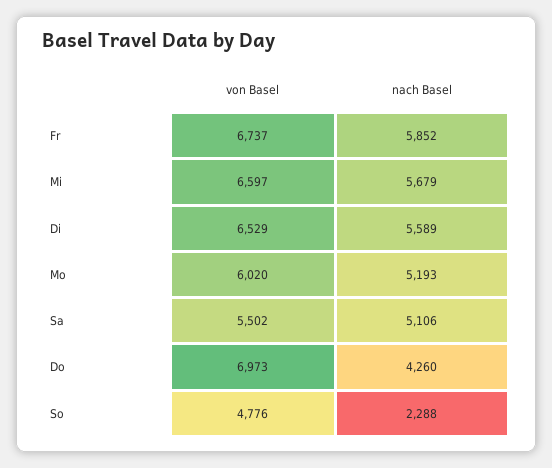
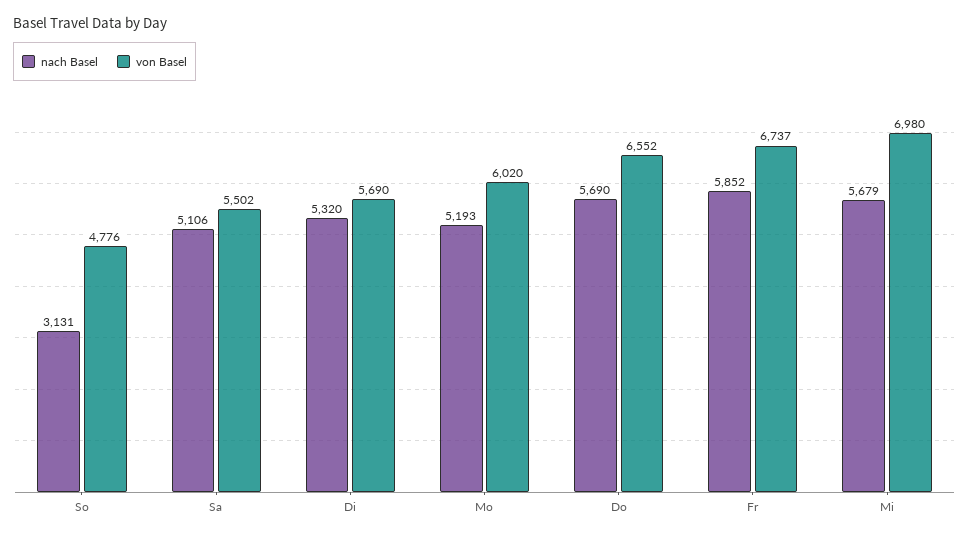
  {
    "von Basel": {
      "Fr": 6737,
-     "Mi": 6597,
+     "Mi": 6980,
-     "Di": 6529,
+     "Di": 5690,
      "Mo": 6020,
      "Sa": 5502,
-     "Do": 6973,
+     "Do": 6552,
      "So": 4776
    },
    "nach Basel": {
      "Fr": 5852,
      "Mi": 5679,
-     "Di": 5589,
+     "Di": 5320,
      "Mo": 5193,
      "Sa": 5106,
-     "Do": 4260,
+     "Do": 5690,
-     "So": 2288
+     "So": 3131
    }
  }

